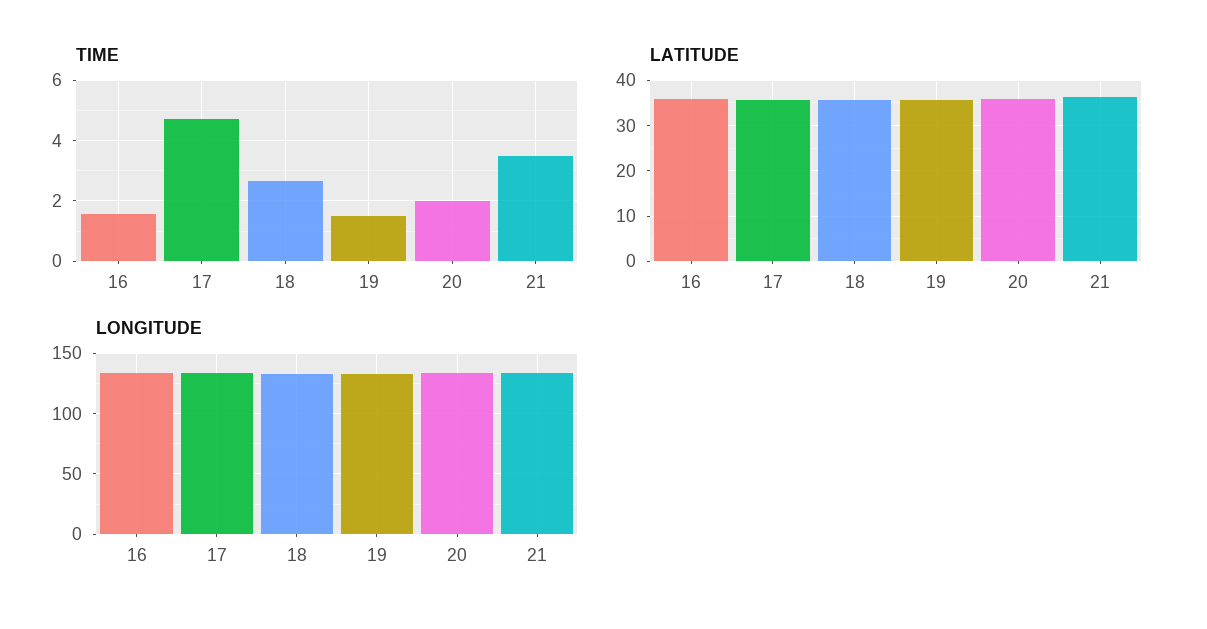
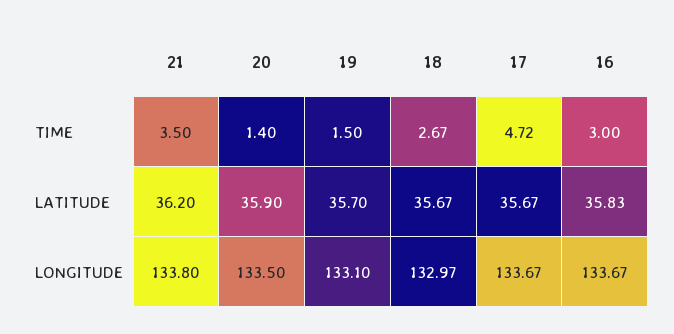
  {
    "TIME": {
-     "16": 1.6,
+     "16": 3,
      "17": 4.72,
      "18": 2.67,
      "19": 1.5,
-     "20": 2,
+     "20": 1.4,
      "21": 3.5
    },
    "LATITUDE": {
      "16": 35.83,
      "17": 35.67,
      "18": 35.67,
      "19": 35.7,
      "20": 35.9,
      "21": 36.2
    },
    "LONGITUDE": {
      "16": 133.67,
      "17": 133.67,
      "18": 132.97,
      "19": 133.1,
      "20": 133.5,
      "21": 133.8
    }
  }

